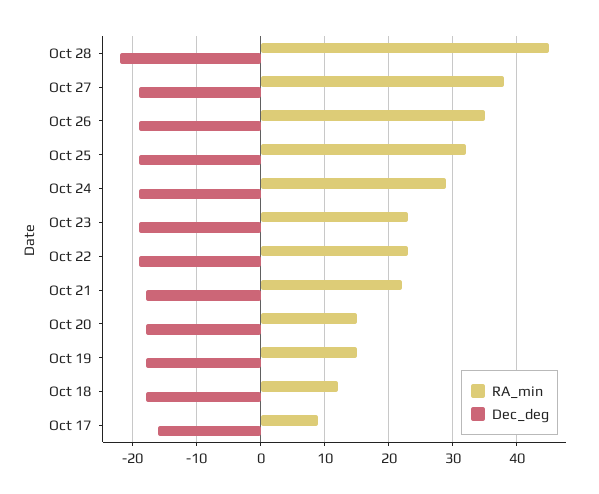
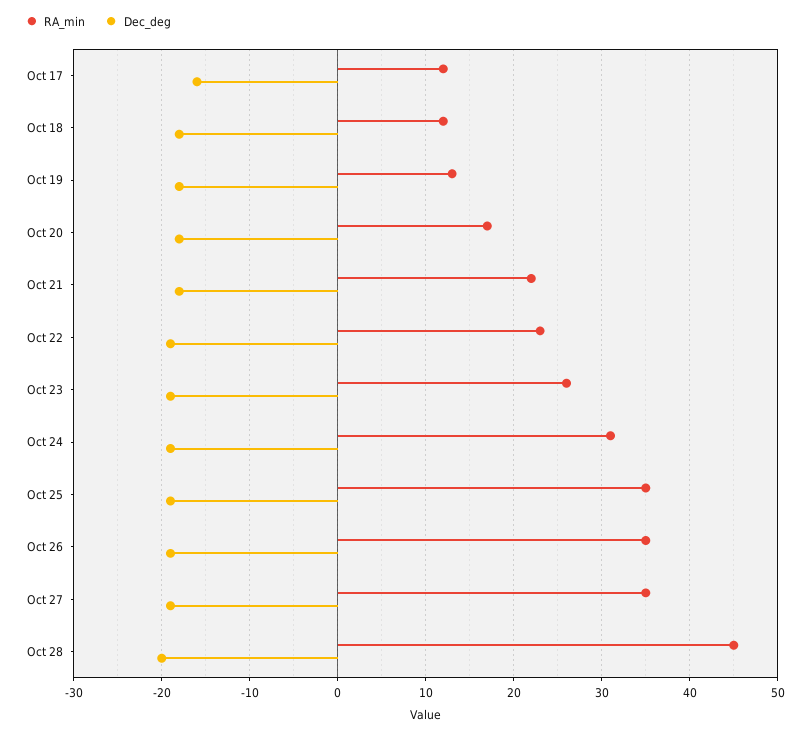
  {
    "RA_min": {
      "Oct 28": 45,
-     "Oct 27": 38,
+     "Oct 27": 35,
      "Oct 26": 35,
-     "Oct 25": 32,
+     "Oct 25": 35,
-     "Oct 24": 29,
+     "Oct 24": 31,
-     "Oct 23": 23,
+     "Oct 23": 26,
      "Oct 22": 23,
      "Oct 21": 22,
-     "Oct 20": 15,
+     "Oct 20": 17,
-     "Oct 19": 15,
+     "Oct 19": 13,
      "Oct 18": 12,
-     "Oct 17": 9
+     "Oct 17": 12
    },
    "Dec_deg": {
-     "Oct 28": -22,
+     "Oct 28": -20,
      "Oct 27": -19,
      "Oct 26": -19,
      "Oct 25": -19,
      "Oct 24": -19,
      "Oct 23": -19,
      "Oct 22": -19,
      "Oct 21": -18,
      "Oct 20": -18,
      "Oct 19": -18,
      "Oct 18": -18,
      "Oct 17": -16
    }
  }

